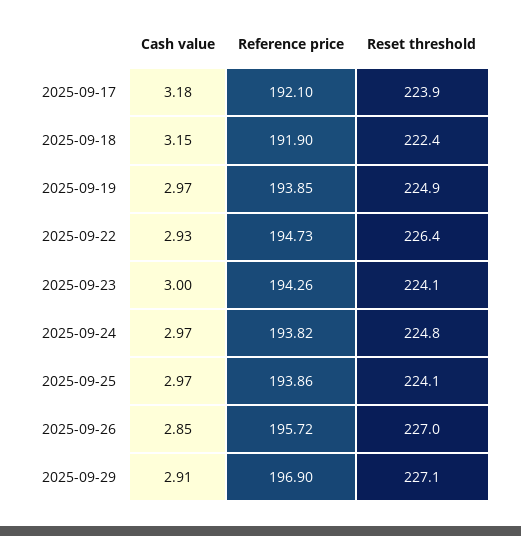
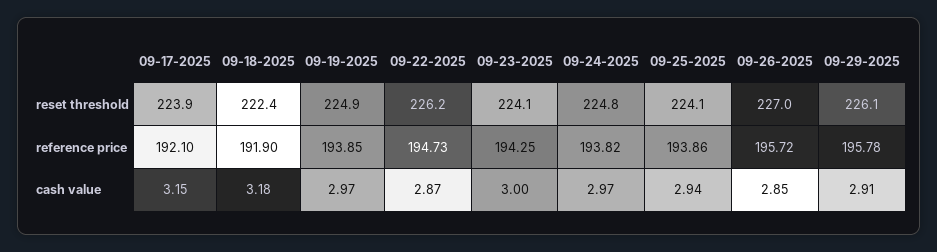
  {
    "Cash value": {
-     "2025-09-17": 3.18,
+     "2025-09-17": 3.15,
-     "2025-09-18": 3.15,
+     "2025-09-18": 3.18,
      "2025-09-19": 2.97,
-     "2025-09-22": 2.93,
+     "2025-09-22": 2.87,
      "2025-09-23": 3,
      "2025-09-24": 2.97,
-     "2025-09-25": 2.97,
+     "2025-09-25": 2.94,
      "2025-09-26": 2.85,
      "2025-09-29": 2.91
    },
    "Reference price": {
      "2025-09-17": 192.1,
      "2025-09-18": 191.9,
      "2025-09-19": 193.85,
      "2025-09-22": 194.73,
-     "2025-09-23": 194.26,
+     "2025-09-23": 194.25,
      "2025-09-24": 193.82,
      "2025-09-25": 193.86,
      "2025-09-26": 195.72,
-     "2025-09-29": 196.9
+     "2025-09-29": 195.78
    },
    "Reset threshold": {
      "2025-09-17": 223.9,
      "2025-09-18": 222.4,
      "2025-09-19": 224.9,
-     "2025-09-22": 226.4,
+     "2025-09-22": 226.2,
      "2025-09-23": 224.1,
      "2025-09-24": 224.8,
      "2025-09-25": 224.1,
      "2025-09-26": 227,
-     "2025-09-29": 227.1
+     "2025-09-29": 226.1
    }
  }

